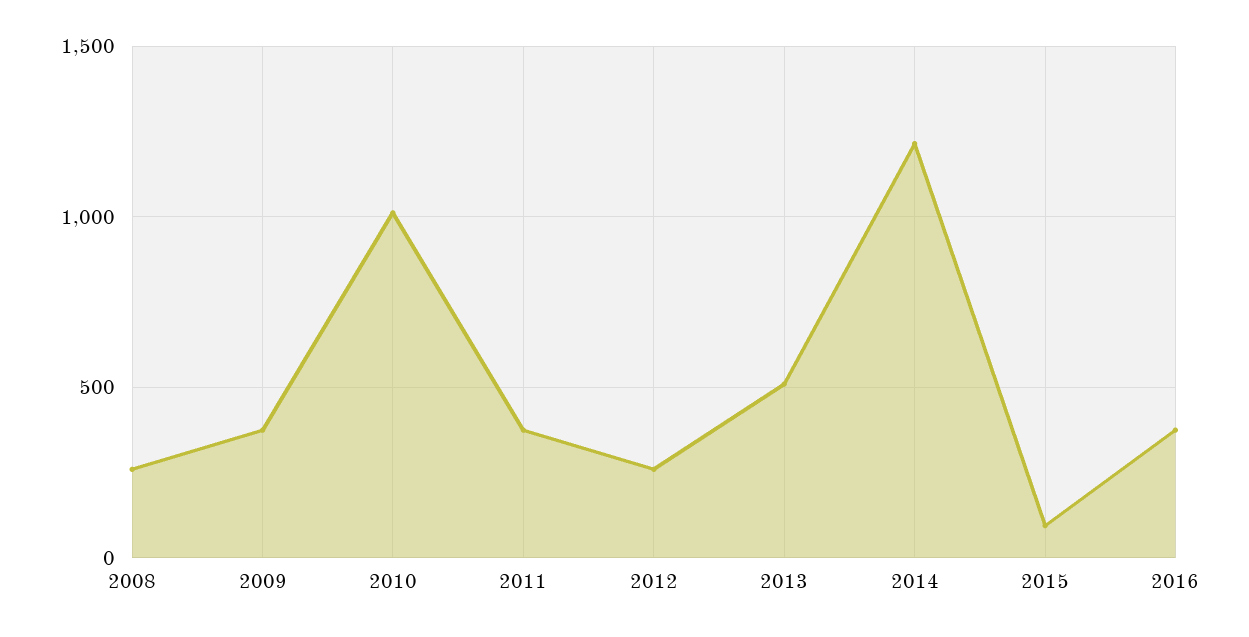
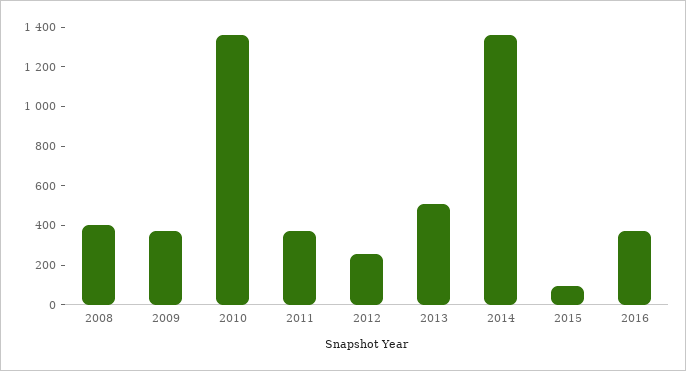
  {
-   "2008": 250,
+   "2008": 400,
    "2009": 350,
-   "2010": 1000,
+   "2010": 1350,
    "2011": 350,
    "2012": 250,
    "2013": 500,
-   "2014": 1200,
+   "2014": 1350,
    "2015": 100,
    "2016": 350
  }

